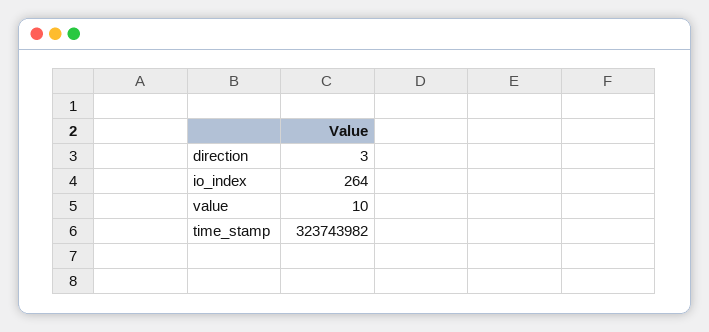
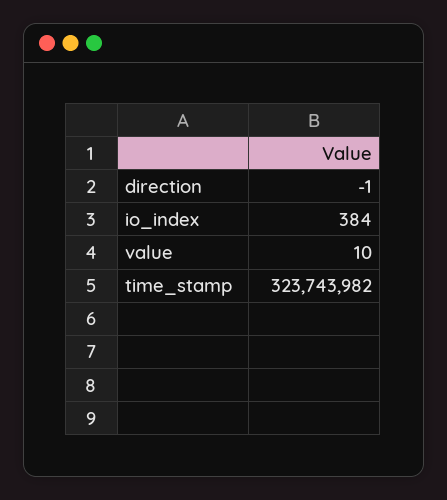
  {
-   "direction": 3,
+   "direction": -1,
-   "io_index": 264,
+   "io_index": 384,
    "value": 10,
    "time_stamp": 323743982
  }

